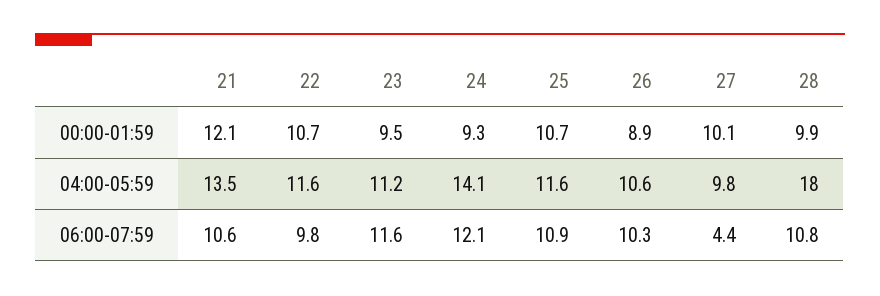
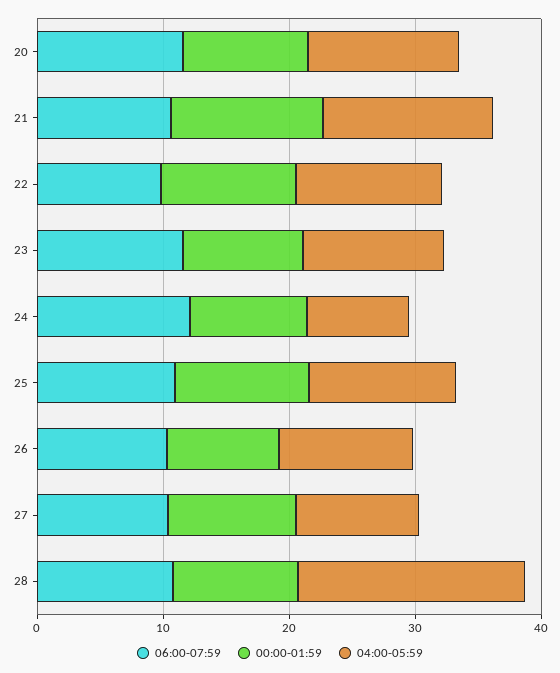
  {
    "00:00-01:59": {
      "21": 12.1,
      "22": 10.7,
      "23": 9.5,
      "24": 9.3,
      "25": 10.7,
      "26": 8.9,
      "27": 10.1,
-     "28": 9.9
+     "28": 9.9,
+     "20": 10
    },
    "04:00-05:59": {
      "21": 13.5,
      "22": 11.6,
      "23": 11.2,
-     "24": 14.1,
+     "24": 8,
      "25": 11.6,
      "26": 10.6,
      "27": 9.8,
-     "28": 18
+     "28": 18,
+     "20": 12
    },
    "06:00-07:59": {
      "21": 10.6,
      "22": 9.8,
      "23": 11.6,
      "24": 12.1,
      "25": 10.9,
      "26": 10.3,
-     "27": 4.4,
+     "27": 10,
-     "28": 10.8
+     "28": 10.8,
+     "20": 12
    }
  }

